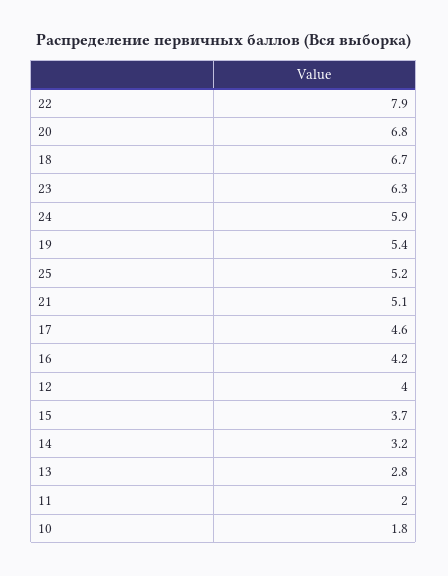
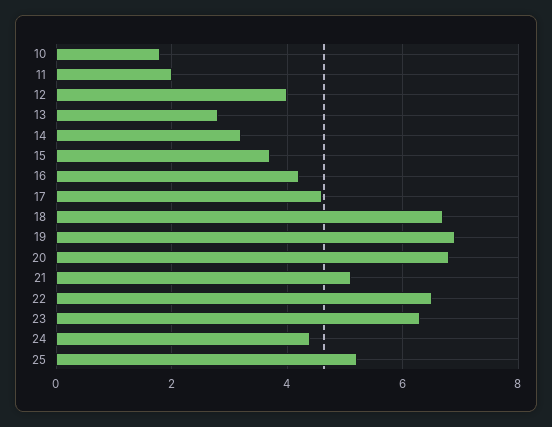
  {
-   "22": 7.9,
+   "22": 6.5,
    "20": 6.8,
    "18": 6.7,
    "23": 6.3,
-   "24": 5.9,
+   "24": 4.5,
-   "19": 5.4,
+   "19": 7,
    "25": 5.2,
    "21": 5.1,
    "17": 4.6,
    "16": 4.2,
    "12": 4,
    "15": 3.7,
    "14": 3.2,
    "13": 2.8,
    "11": 2,
    "10": 1.8
  }

